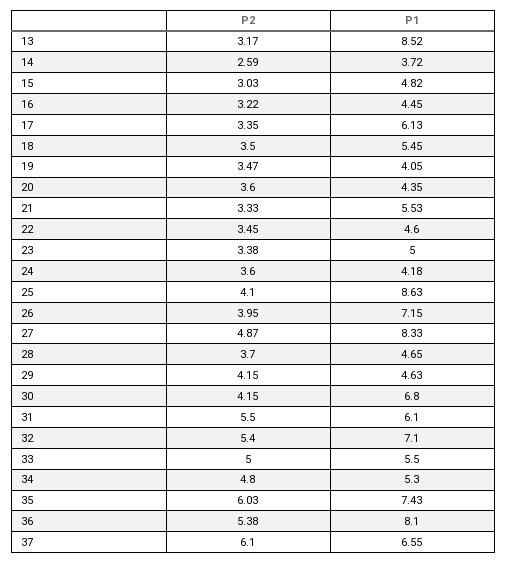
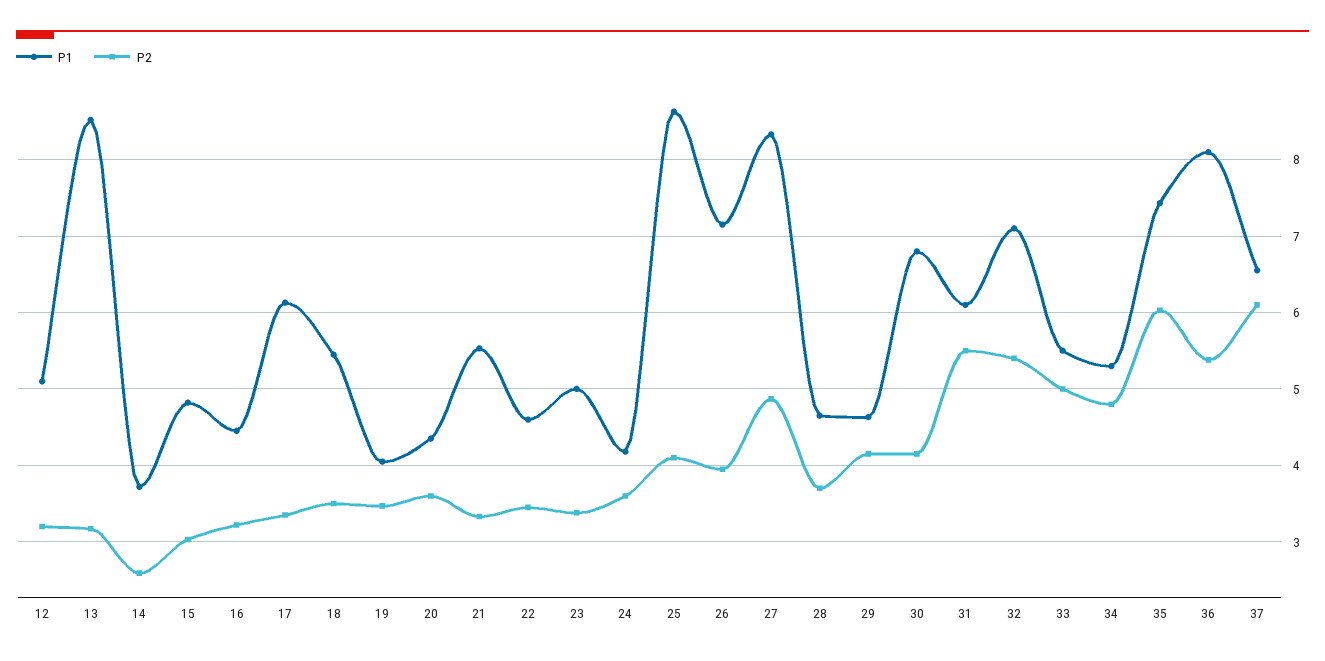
  {
    "P2": {
      "13": 3.17,
      "14": 2.59,
      "15": 3.03,
      "16": 3.22,
      "17": 3.35,
      "18": 3.5,
      "19": 3.47,
      "20": 3.6,
      "21": 3.33,
      "22": 3.45,
      "23": 3.38,
      "24": 3.6,
      "25": 4.1,
      "26": 3.95,
      "27": 4.87,
      "28": 3.7,
      "29": 4.15,
      "30": 4.15,
      "31": 5.5,
      "32": 5.4,
      "33": 5,
      "34": 4.8,
      "35": 6.03,
      "36": 5.38,
-     "37": 6.1
+     "37": 6.1,
+     "12": 3.2
    },
    "P1": {
      "13": 8.52,
      "14": 3.72,
      "15": 4.82,
      "16": 4.45,
      "17": 6.13,
      "18": 5.45,
      "19": 4.05,
      "20": 4.35,
      "21": 5.53,
      "22": 4.6,
      "23": 5,
      "24": 4.18,
      "25": 8.63,
      "26": 7.15,
      "27": 8.33,
      "28": 4.65,
      "29": 4.63,
      "30": 6.8,
      "31": 6.1,
      "32": 7.1,
      "33": 5.5,
      "34": 5.3,
      "35": 7.43,
      "36": 8.1,
-     "37": 6.55
+     "37": 6.55,
+     "12": 5.1
    }
  }

